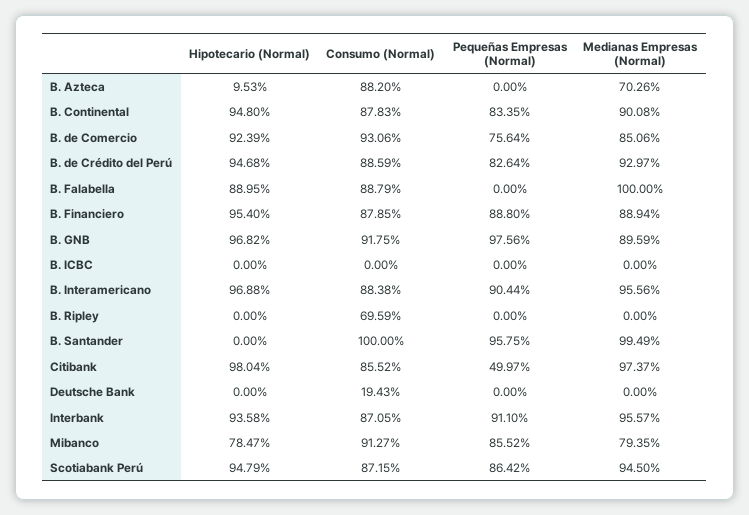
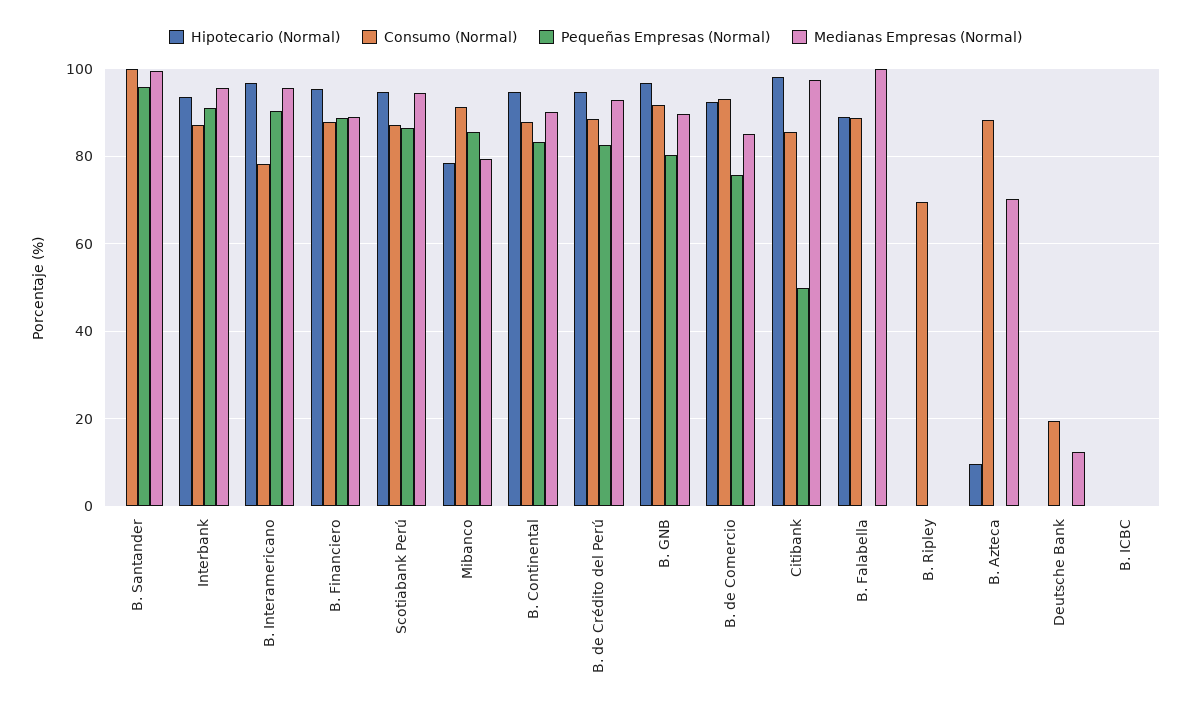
  {
    "Hipotecario (Normal)": {
      "B. Azteca": 9.53,
      "B. Continental": 94.8,
      "B. de Comercio": 92.39,
      "B. de Crédito del Perú": 94.68,
      "B. Falabella": 88.95,
      "B. Financiero": 95.4,
      "B. GNB": 96.82,
      "B. ICBC": 0,
      "B. Interamericano": 96.88,
      "B. Ripley": 0,
      "B. Santander": 0,
      "Citibank": 98.04,
      "Deutsche Bank": 0,
      "Interbank": 93.58,
      "Mibanco": 78.47,
      "Scotiabank Perú": 94.79
    },
    "Consumo (Normal)": {
      "B. Azteca": 88.2,
      "B. Continental": 87.83,
      "B. de Comercio": 93.06,
      "B. de Crédito del Perú": 88.59,
      "B. Falabella": 88.79,
      "B. Financiero": 87.85,
      "B. GNB": 91.75,
      "B. ICBC": 0,
-     "B. Interamericano": 88.38,
+     "B. Interamericano": 78,
      "B. Ripley": 69.59,
      "B. Santander": 100,
      "Citibank": 85.52,
      "Deutsche Bank": 19.43,
      "Interbank": 87.05,
      "Mibanco": 91.27,
      "Scotiabank Perú": 87.15
    },
    "Pequeñas Empresas (Normal)": {
      "B. Azteca": 0,
      "B. Continental": 83.35,
      "B. de Comercio": 75.64,
      "B. de Crédito del Perú": 82.64,
      "B. Falabella": 0,
      "B. Financiero": 88.8,
-     "B. GNB": 97.56,
+     "B. GNB": 80,
      "B. ICBC": 0,
      "B. Interamericano": 90.44,
      "B. Ripley": 0,
      "B. Santander": 95.75,
      "Citibank": 49.97,
      "Deutsche Bank": 0,
      "Interbank": 91.1,
      "Mibanco": 85.52,
      "Scotiabank Perú": 86.42
    },
    "Medianas Empresas (Normal)": {
      "B. Azteca": 70.26,
      "B. Continental": 90.08,
      "B. de Comercio": 85.06,
      "B. de Crédito del Perú": 92.97,
      "B. Falabella": 100,
      "B. Financiero": 88.94,
      "B. GNB": 89.59,
      "B. ICBC": 0,
      "B. Interamericano": 95.56,
      "B. Ripley": 0,
      "B. Santander": 99.49,
      "Citibank": 97.37,
-     "Deutsche Bank": 0,
+     "Deutsche Bank": 12,
      "Interbank": 95.57,
      "Mibanco": 79.35,
      "Scotiabank Perú": 94.5
    }
  }

